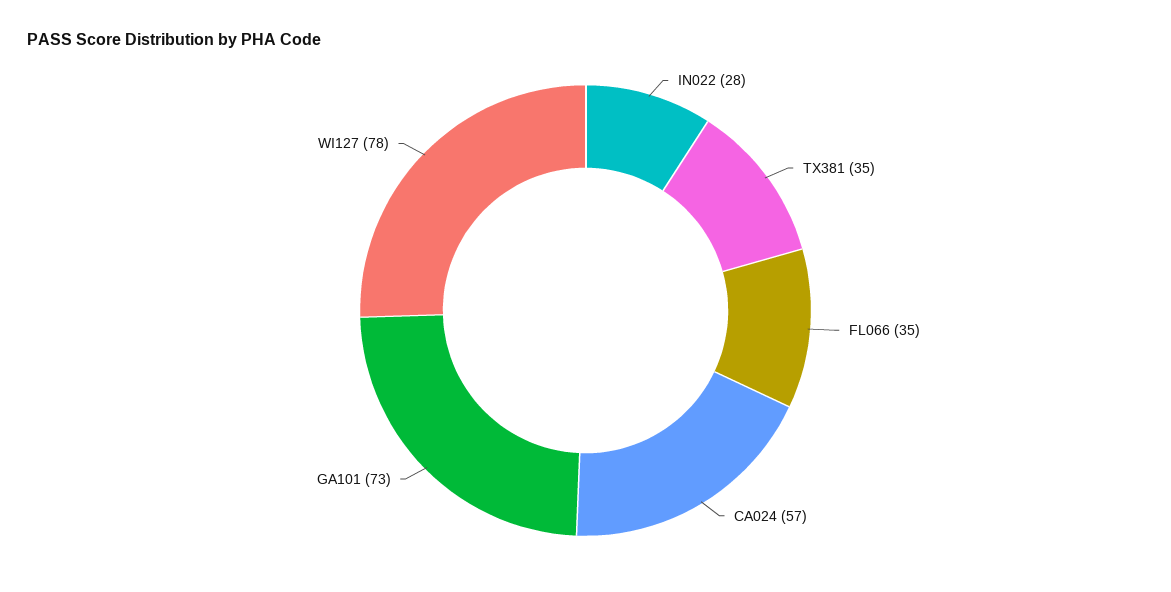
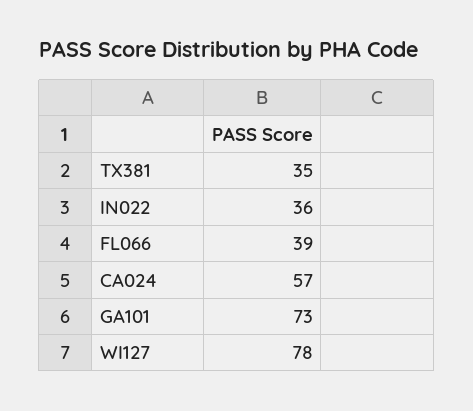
  {
-   "IN022": 28,
+   "IN022": 36,
    "TX381": 35,
-   "FL066": 35,
+   "FL066": 39,
    "CA024": 57,
    "GA101": 73,
    "WI127": 78
  }

